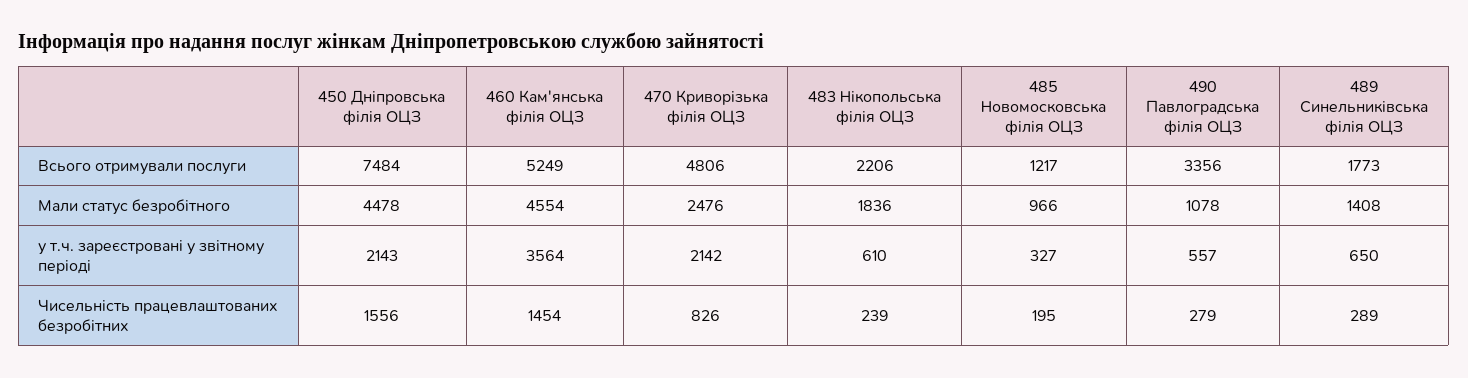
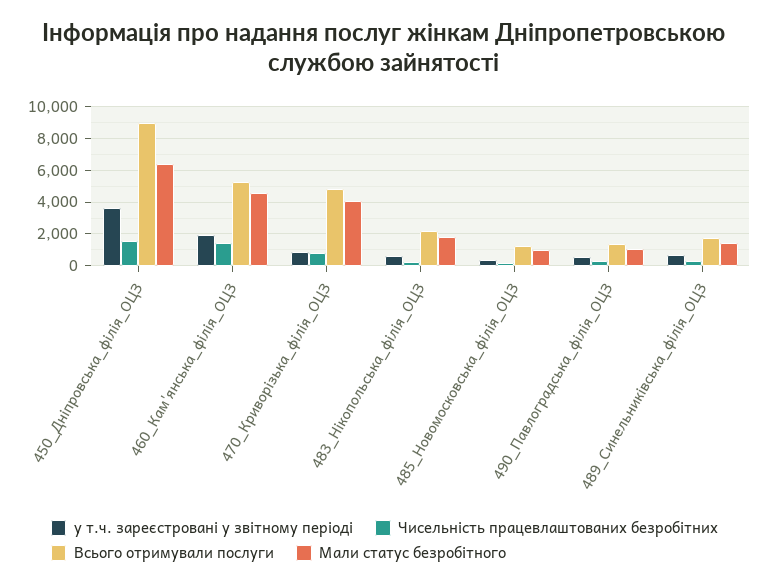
  {
    "Всього отримували послуги": {
-     "450 Дніпровська філія ОЦЗ": 7484,
+     "450 Дніпровська філія ОЦЗ": 9000,
      "460 Кам'янська філія ОЦЗ": 5249,
      "470 Криворізька філія ОЦЗ": 4806,
      "483 Нікопольська філія ОЦЗ": 2206,
      "485 Новомосковська філія ОЦЗ": 1217,
-     "490 Павлоградська філія ОЦЗ": 3356,
+     "490 Павлоградська філія ОЦЗ": 1500,
      "489 Синельниківська філія ОЦЗ": 1773
    },
    "Мали статус безробітного": {
-     "450 Дніпровська філія ОЦЗ": 4478,
+     "450 Дніпровська філія ОЦЗ": 6500,
      "460 Кам'янська філія ОЦЗ": 4554,
-     "470 Криворізька філія ОЦЗ": 2476,
+     "470 Криворізька філія ОЦЗ": 4000,
      "483 Нікопольська філія ОЦЗ": 1836,
      "485 Новомосковська філія ОЦЗ": 966,
      "490 Павлоградська філія ОЦЗ": 1078,
      "489 Синельниківська філія ОЦЗ": 1408
    },
    "у т.ч. зареєстровані у звітному періоді": {
-     "450 Дніпровська філія ОЦЗ": 2143,
+     "450 Дніпровська філія ОЦЗ": 3500,
-     "460 Кам'янська філія ОЦЗ": 3564,
+     "460 Кам'янська філія ОЦЗ": 2000,
-     "470 Криворізька філія ОЦЗ": 2142,
+     "470 Криворізька філія ОЦЗ": 1000,
      "483 Нікопольська філія ОЦЗ": 610,
      "485 Новомосковська філія ОЦЗ": 327,
      "490 Павлоградська філія ОЦЗ": 557,
      "489 Синельниківська філія ОЦЗ": 650
    },
    "Чисельність працевлаштованих безробітних": {
      "450 Дніпровська філія ОЦЗ": 1556,
      "460 Кам'янська філія ОЦЗ": 1454,
      "470 Криворізька філія ОЦЗ": 826,
      "483 Нікопольська філія ОЦЗ": 239,
      "485 Новомосковська філія ОЦЗ": 195,
      "490 Павлоградська філія ОЦЗ": 279,
      "489 Синельниківська філія ОЦЗ": 289
    }
  }

